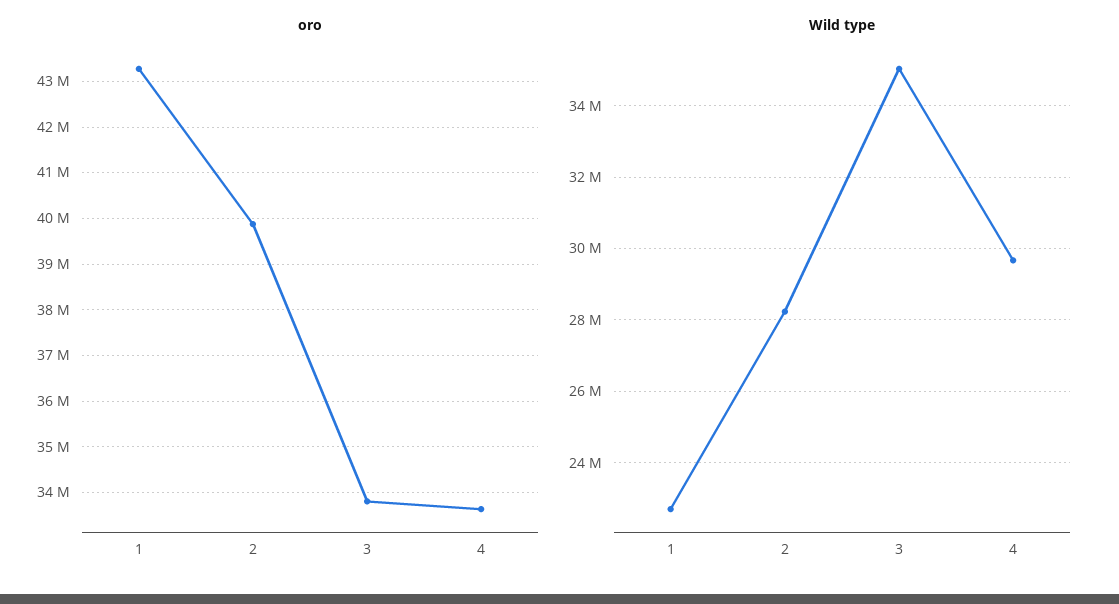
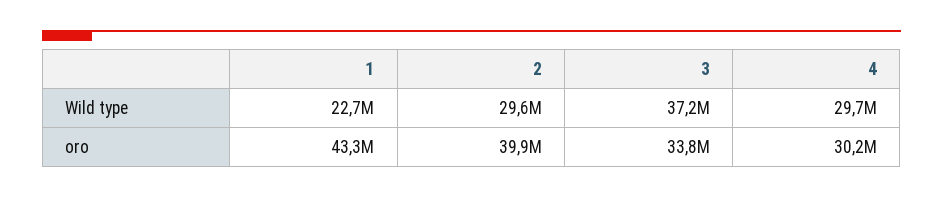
  {
    "oro": {
      "1": 43300000,
      "2": 39900000,
      "3": 33800000,
-     "4": 33600000
+     "4": 30200000
    },
    "Wild type": {
      "1": 22700000,
-     "2": 28200000,
+     "2": 29600000,
-     "3": 35000000,
+     "3": 37200000,
      "4": 29700000
    }
  }

